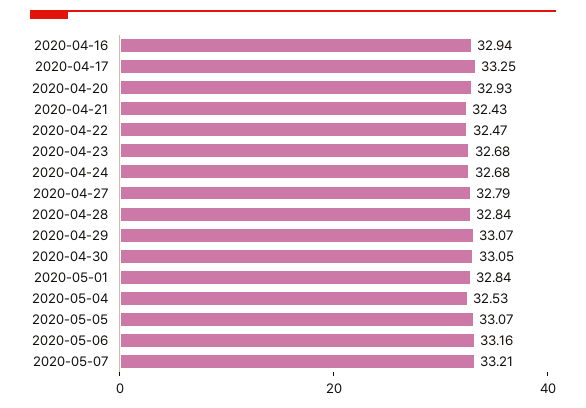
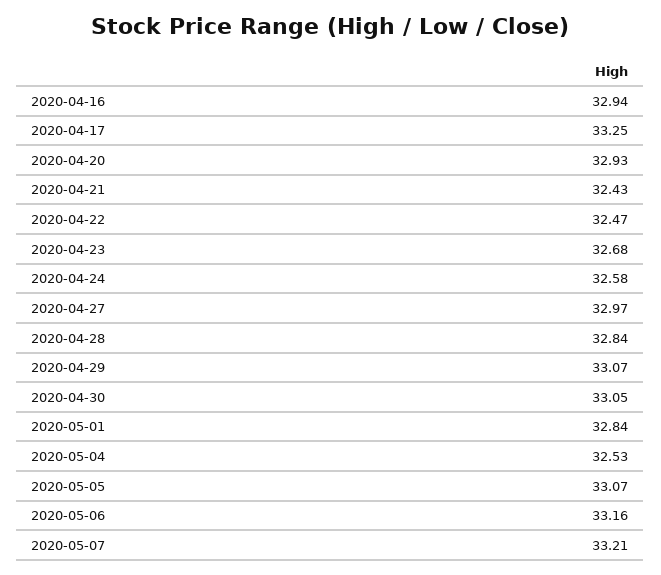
  {
    "2020-04-16": 32.94,
    "2020-04-17": 33.25,
    "2020-04-20": 32.93,
    "2020-04-21": 32.43,
    "2020-04-22": 32.47,
    "2020-04-23": 32.68,
-   "2020-04-24": 32.68,
+   "2020-04-24": 32.58,
-   "2020-04-27": 32.79,
+   "2020-04-27": 32.97,
    "2020-04-28": 32.84,
    "2020-04-29": 33.07,
    "2020-04-30": 33.05,
    "2020-05-01": 32.84,
    "2020-05-04": 32.53,
    "2020-05-05": 33.07,
    "2020-05-06": 33.16,
    "2020-05-07": 33.21
  }

